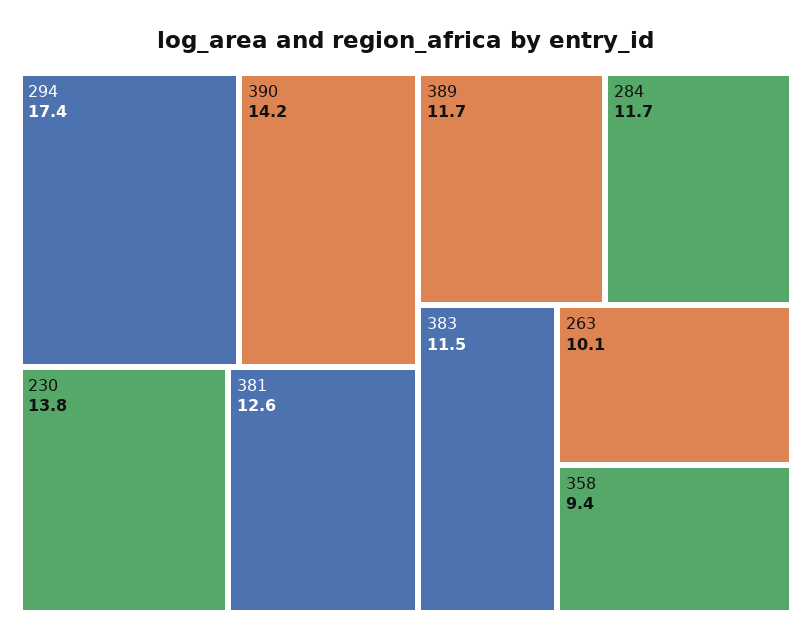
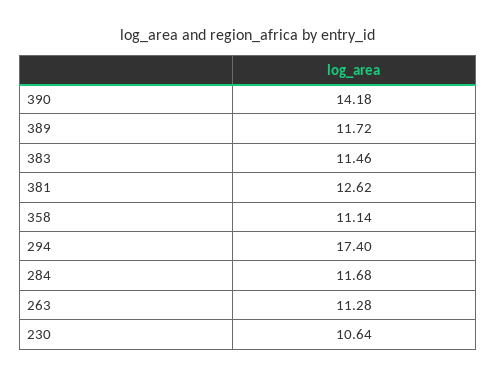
  {
    "294": 17.4,
    "390": 14.18,
-   "230": 13.8,
+   "230": 10.64,
    "381": 12.62,
    "389": 11.72,
    "284": 11.68,
    "383": 11.46,
-   "263": 10.1,
+   "263": 11.28,
-   "358": 9.4
+   "358": 11.14
  }

